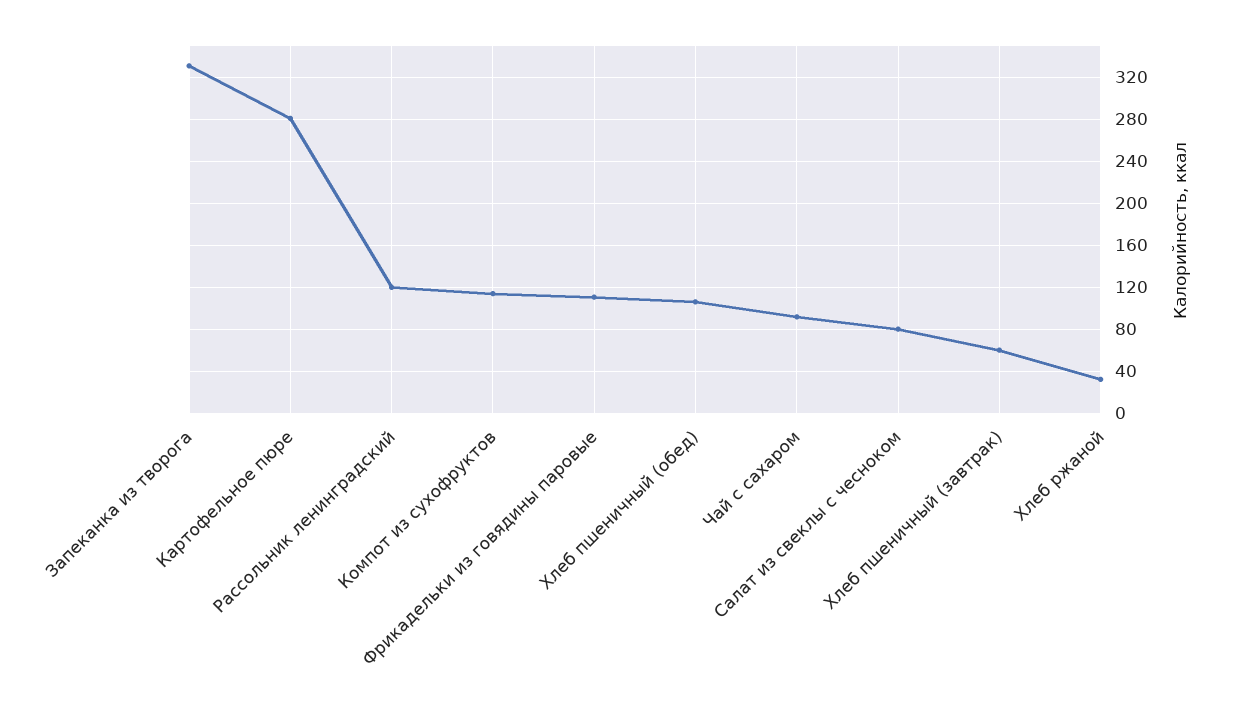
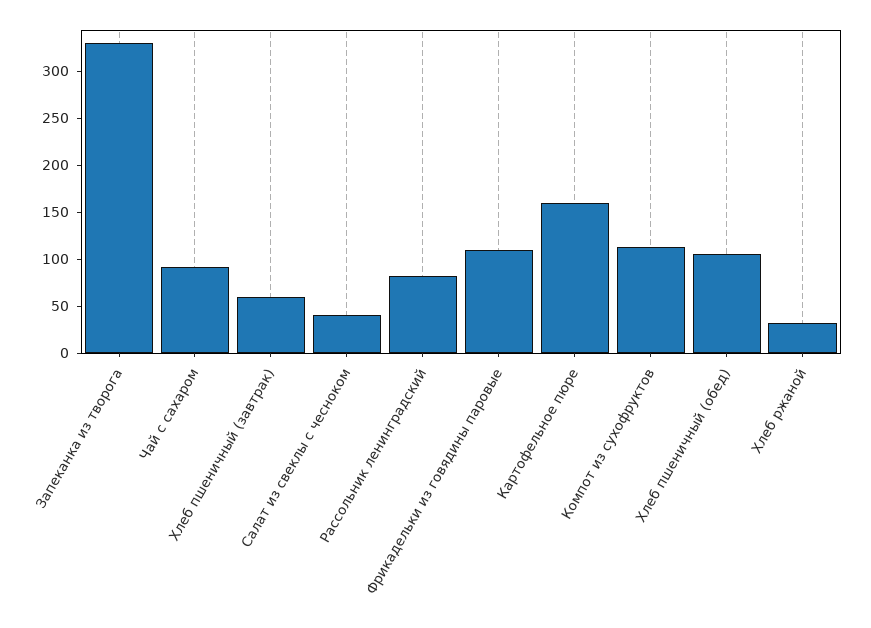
  {
    "Запеканка из творога": 330,
-   "Картофельное пюре": 280,
+   "Картофельное пюре": 160,
-   "Рассольник ленинградский": 120,
+   "Рассольник ленинградский": 80,
    "Компот из сухофруктов": 110,
    "Фрикадельки из говядины паровые": 110,
    "Хлеб пшеничный (обед)": 110,
    "Чай с сахаром": 90,
-   "Салат из свеклы с чесноком": 80,
+   "Салат из свеклы с чесноком": 40,
    "Хлеб пшеничный (завтрак)": 60,
    "Хлеб ржаной": 30
  }

